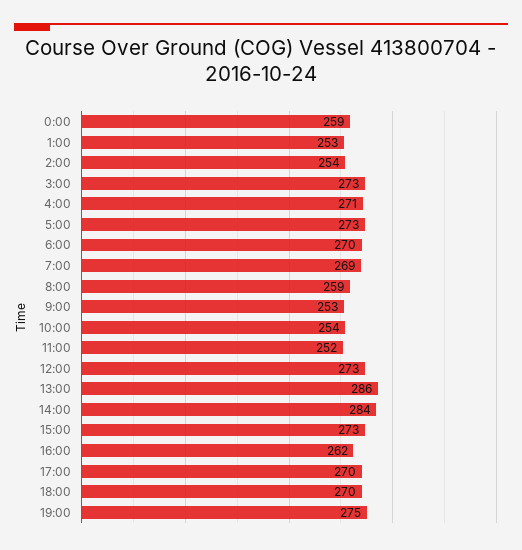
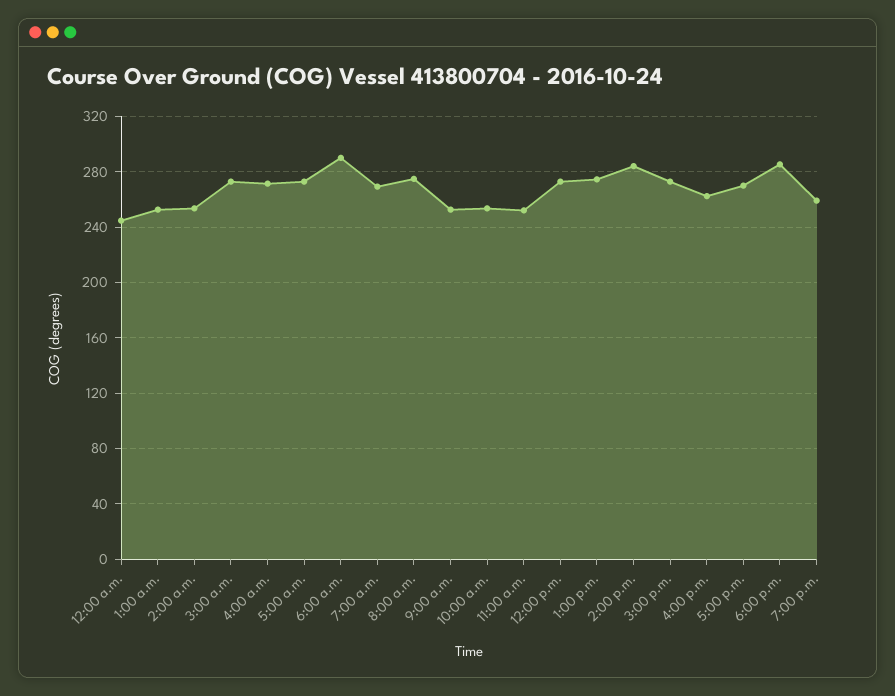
  {
-   "0:00": 259,
+   "0:00": 245,
    "1:00": 253,
    "2:00": 254,
    "3:00": 273,
    "4:00": 271,
    "5:00": 273,
-   "6:00": 270,
+   "6:00": 290,
    "7:00": 269,
-   "8:00": 259,
+   "8:00": 275,
    "9:00": 253,
    "10:00": 254,
    "11:00": 252,
    "12:00": 273,
-   "13:00": 286,
+   "13:00": 275,
    "14:00": 284,
    "15:00": 273,
    "16:00": 262,
    "17:00": 270,
-   "18:00": 270,
+   "18:00": 285,
-   "19:00": 275
+   "19:00": 260
  }

